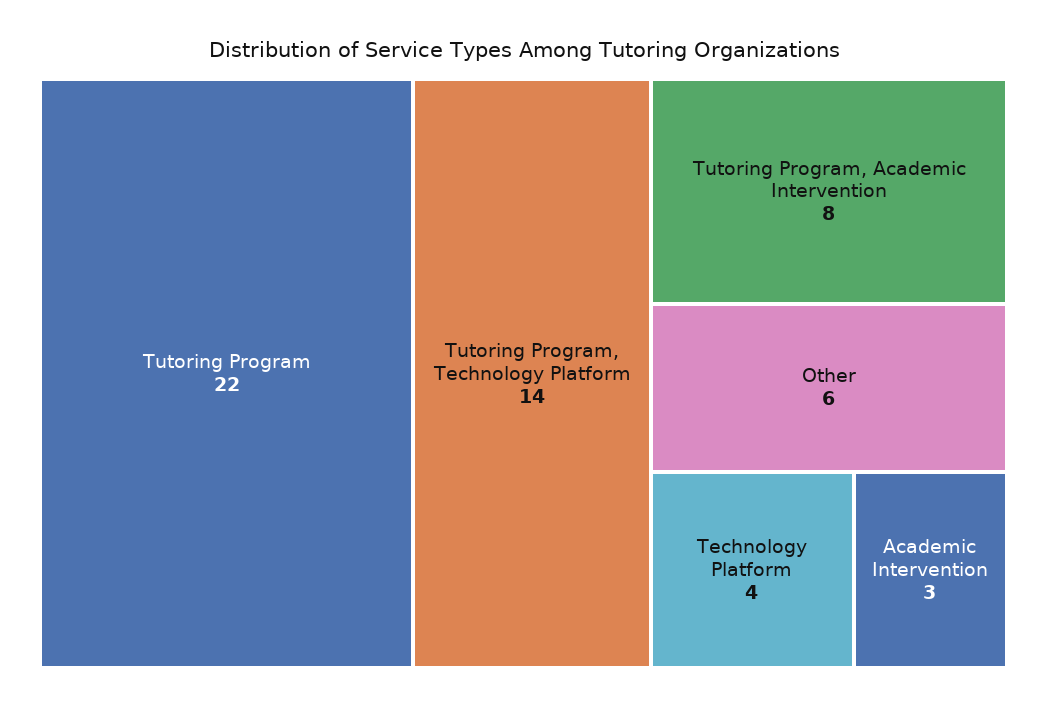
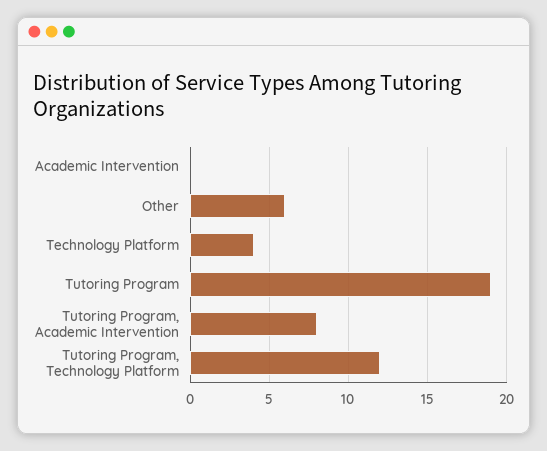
  {
-   "Tutoring Program": 22,
+   "Tutoring Program": 19,
-   "Tutoring Program, Technology Platform": 14,
+   "Tutoring Program, Technology Platform": 12,
    "Tutoring Program, Academic Intervention": 8,
    "Other": 6,
    "Technology Platform": 4,
-   "Academic Intervention": 3
+   "Academic Intervention": 0
  }

